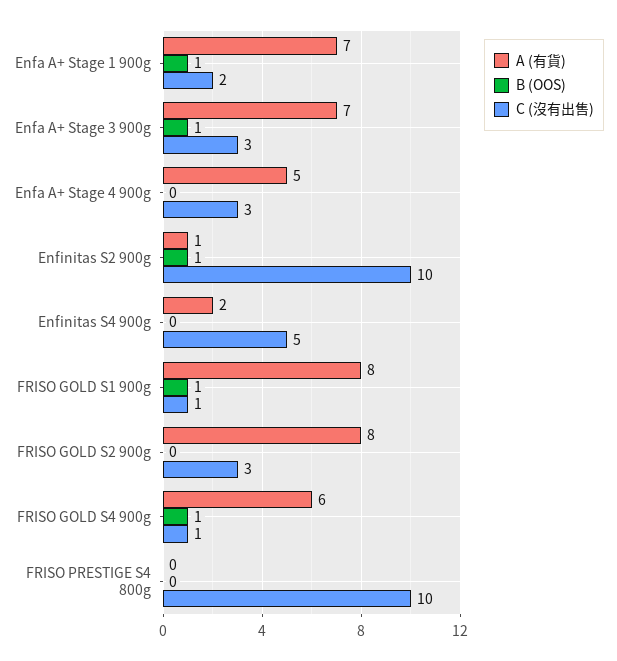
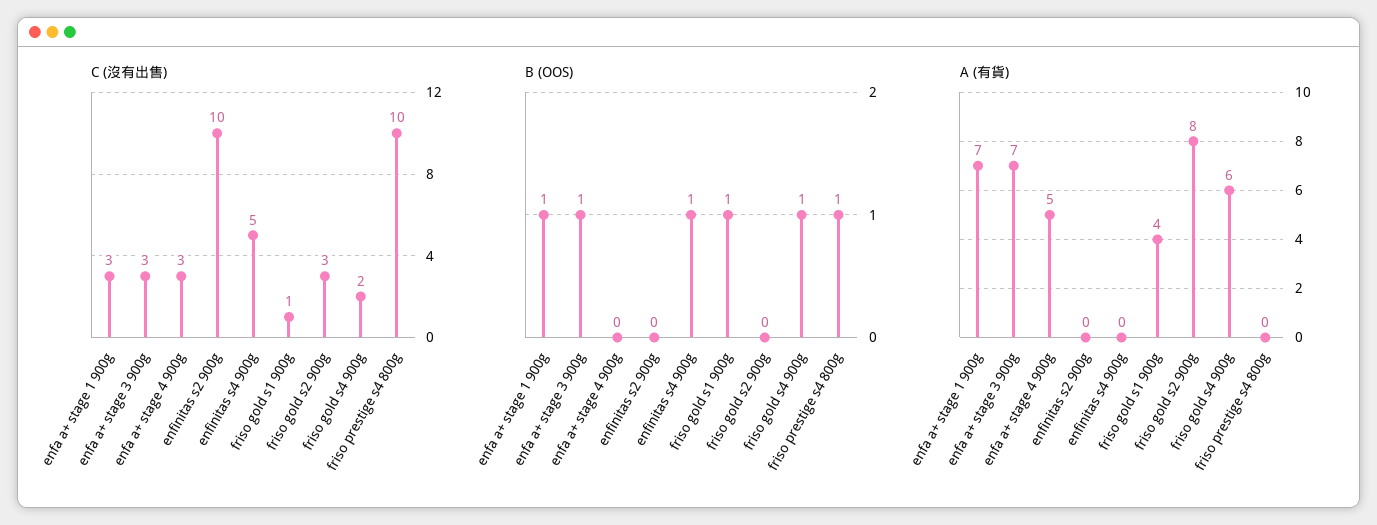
  {
    "A (有貨)": {
      "Enfa A+ Stage 1 900g": 7,
      "Enfa A+ Stage 3 900g": 7,
      "Enfa A+ Stage 4 900g": 5,
-     "Enfinitas S2 900g": 1,
+     "Enfinitas S2 900g": 0,
-     "Enfinitas S4 900g": 2,
+     "Enfinitas S4 900g": 0,
-     "FRISO GOLD S1 900g": 8,
+     "FRISO GOLD S1 900g": 4,
      "FRISO GOLD S2 900g": 8,
      "FRISO GOLD S4 900g": 6,
      "FRISO PRESTIGE S4 800g": 0
    },
    "B (OOS)": {
      "Enfa A+ Stage 1 900g": 1,
      "Enfa A+ Stage 3 900g": 1,
      "Enfa A+ Stage 4 900g": 0,
-     "Enfinitas S2 900g": 1,
+     "Enfinitas S2 900g": 0,
-     "Enfinitas S4 900g": 0,
+     "Enfinitas S4 900g": 1,
      "FRISO GOLD S1 900g": 1,
      "FRISO GOLD S2 900g": 0,
      "FRISO GOLD S4 900g": 1,
-     "FRISO PRESTIGE S4 800g": 0
+     "FRISO PRESTIGE S4 800g": 1
    },
    "C (沒有出售)": {
-     "Enfa A+ Stage 1 900g": 2,
+     "Enfa A+ Stage 1 900g": 3,
      "Enfa A+ Stage 3 900g": 3,
      "Enfa A+ Stage 4 900g": 3,
      "Enfinitas S2 900g": 10,
      "Enfinitas S4 900g": 5,
      "FRISO GOLD S1 900g": 1,
      "FRISO GOLD S2 900g": 3,
-     "FRISO GOLD S4 900g": 1,
+     "FRISO GOLD S4 900g": 2,
      "FRISO PRESTIGE S4 800g": 10
    }
  }

